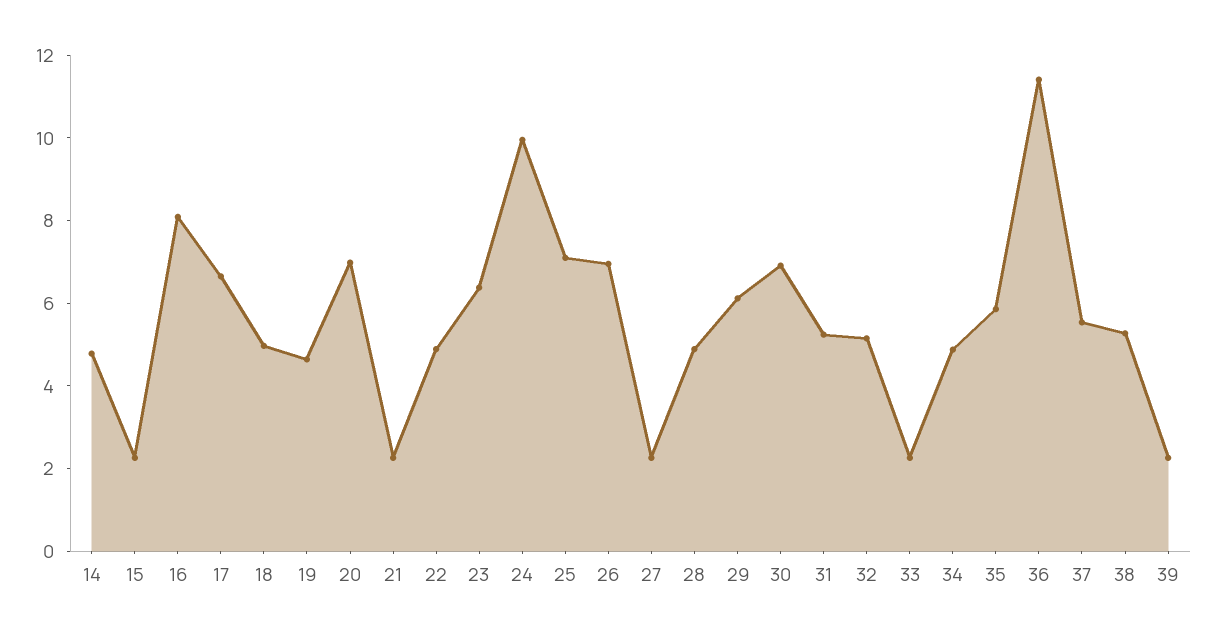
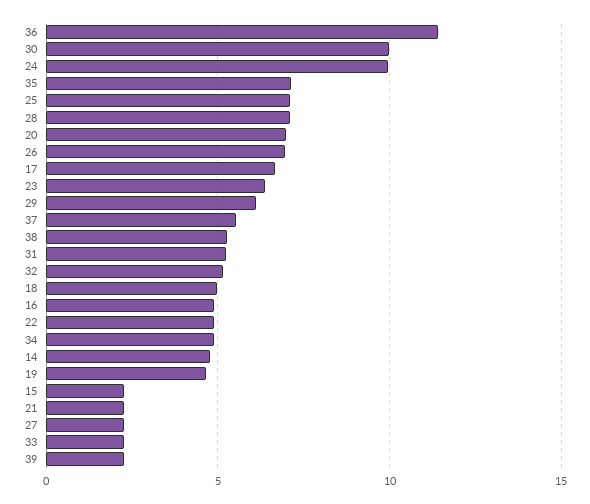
  {
    "14": 5,
    "15": 2.5,
-   "16": 8,
+   "16": 5,
    "17": 6.5,
    "18": 5,
    "19": 4.5,
    "20": 7,
    "21": 2.5,
    "22": 5,
    "23": 6.5,
    "24": 10,
    "25": 7,
    "26": 7,
    "27": 2.5,
-   "28": 5,
+   "28": 7,
    "29": 6,
-   "30": 7,
+   "30": 10,
    "31": 5,
    "32": 5,
    "33": 2.5,
    "34": 5,
-   "35": 6,
+   "35": 7,
    "36": 11.5,
    "37": 5.5,
    "38": 5.5,
    "39": 2.5
  }

